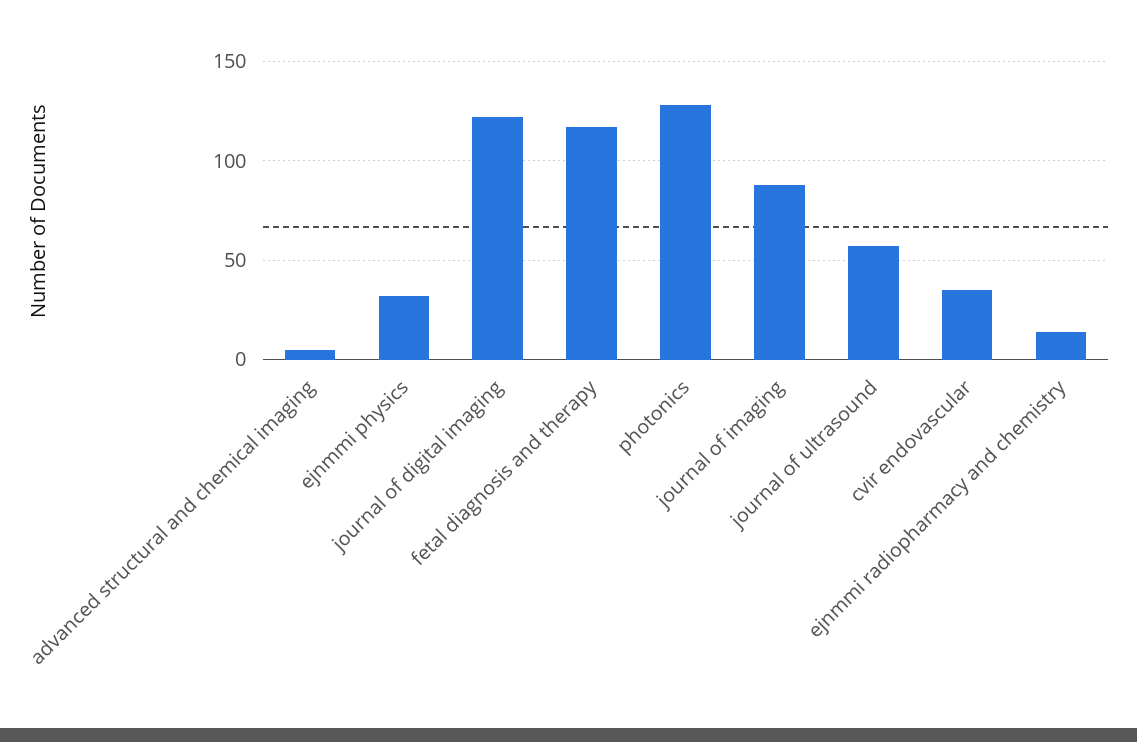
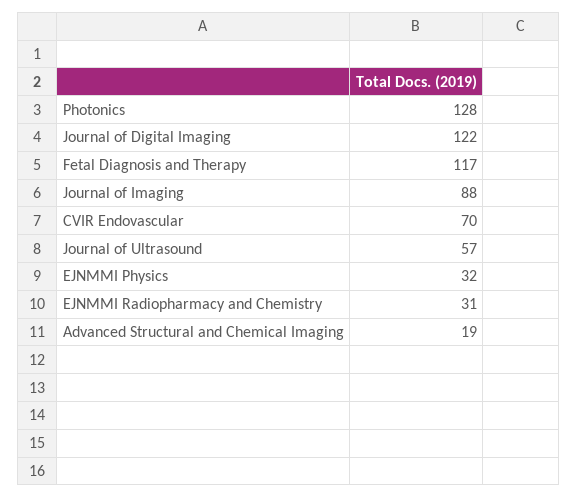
  {
-   "advanced structural and chemical imaging": 5,
+   "advanced structural and chemical imaging": 19,
    "ejnmmi physics": 32,
    "journal of digital imaging": 122,
    "fetal diagnosis and therapy": 117,
    "photonics": 128,
    "journal of imaging": 88,
    "journal of ultrasound": 57,
-   "cvir endovascular": 35,
+   "cvir endovascular": 70,
-   "ejnmmi radiopharmacy and chemistry": 15
+   "ejnmmi radiopharmacy and chemistry": 31
  }

